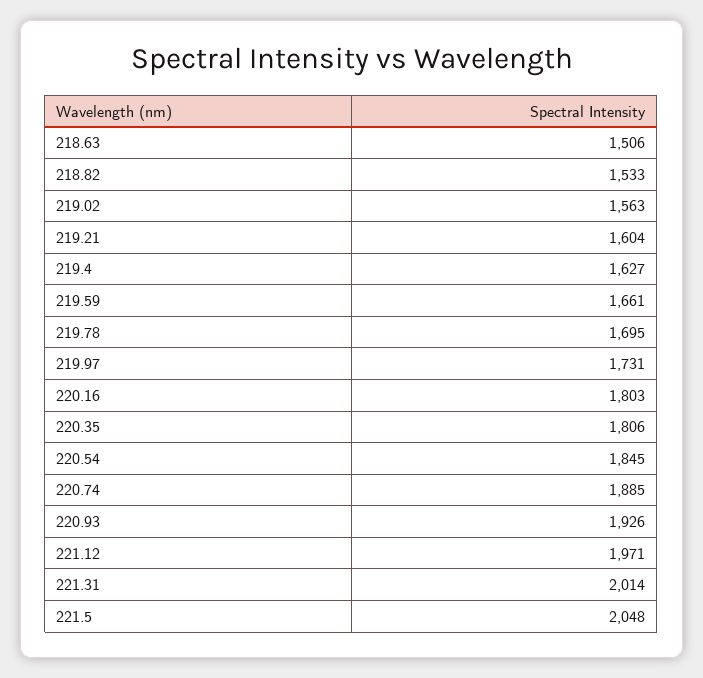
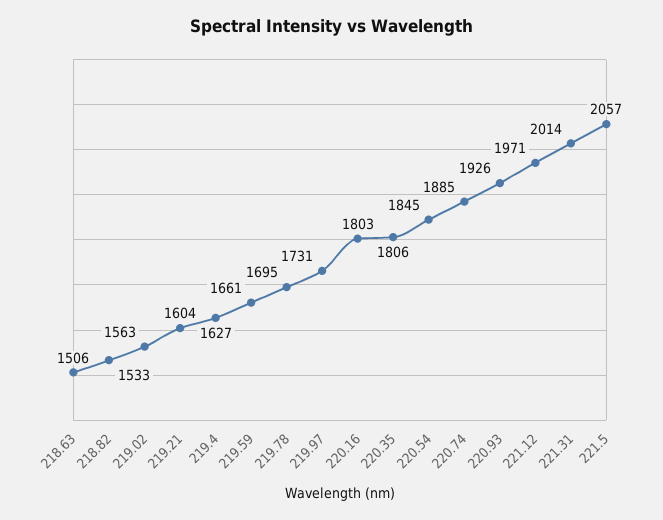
  {
    "218.63": 1506,
    "218.82": 1533,
    "219.02": 1563,
    "219.21": 1604,
    "219.4": 1627,
    "219.59": 1661,
    "219.78": 1695,
    "219.97": 1731,
    "220.16": 1803,
    "220.35": 1806,
    "220.54": 1845,
    "220.74": 1885,
    "220.93": 1926,
    "221.12": 1971,
    "221.31": 2014,
-   "221.5": 2048
+   "221.5": 2057
  }

